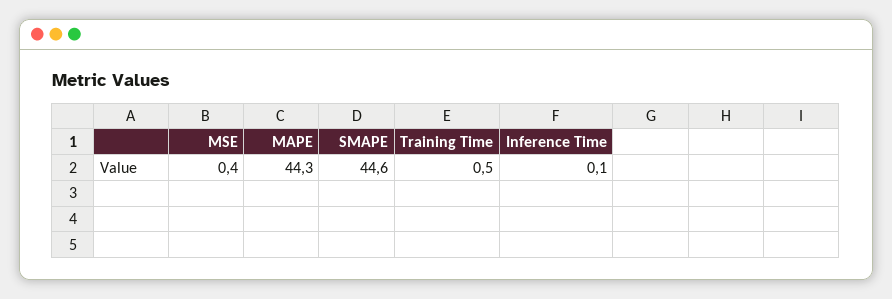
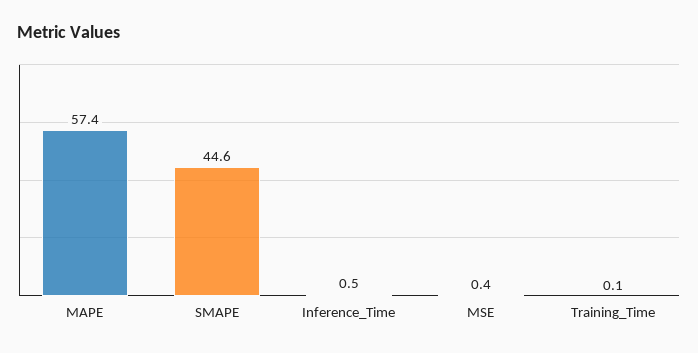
  {
    "MSE": 0.4,
-   "MAPE": 44.3,
+   "MAPE": 57.4,
    "SMAPE": 44.6,
-   "Training Time": 0.5,
+   "Training Time": 0.1,
-   "Inference Time": 0.1
+   "Inference Time": 0.5
  }

